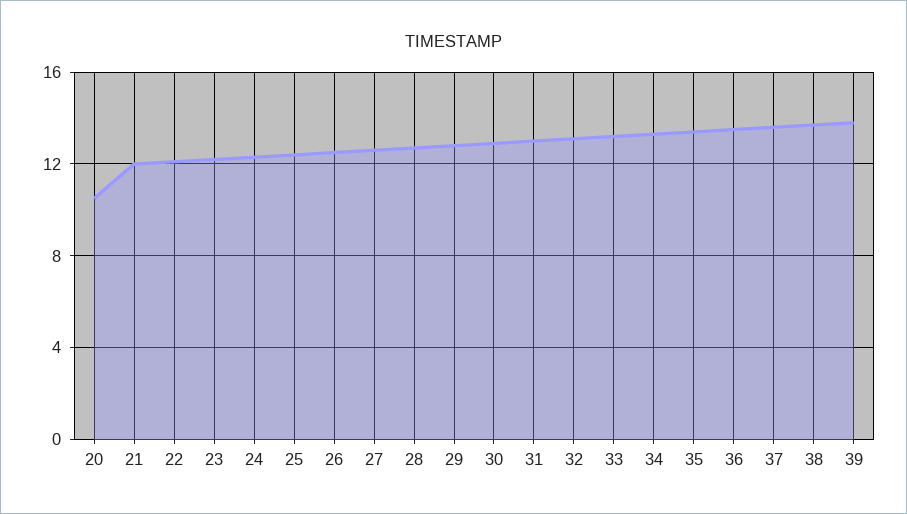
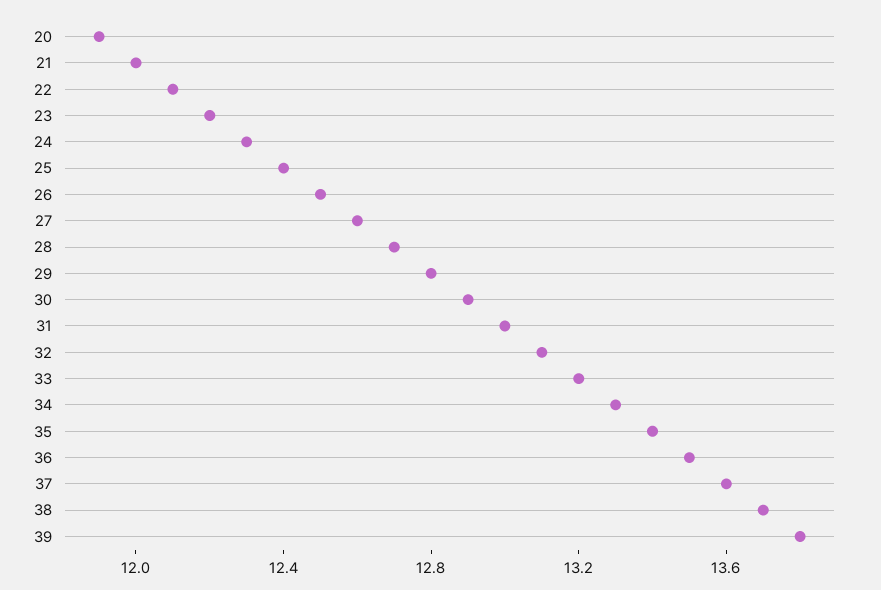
  {
-   "20": 10.5,
+   "20": 11.9,
    "21": 12,
    "22": 12.1,
    "23": 12.2,
    "24": 12.3,
    "25": 12.4,
    "26": 12.5,
    "27": 12.6,
    "28": 12.7,
    "29": 12.8,
    "30": 12.9,
    "31": 13,
    "32": 13.1,
    "33": 13.2,
    "34": 13.3,
    "35": 13.4,
    "36": 13.5,
    "37": 13.6,
    "38": 13.7,
    "39": 13.8
  }

